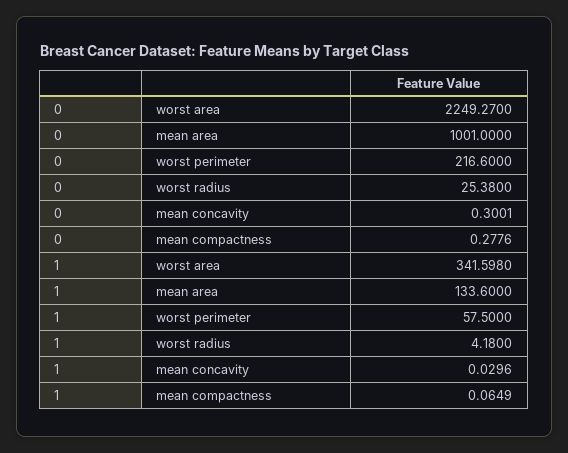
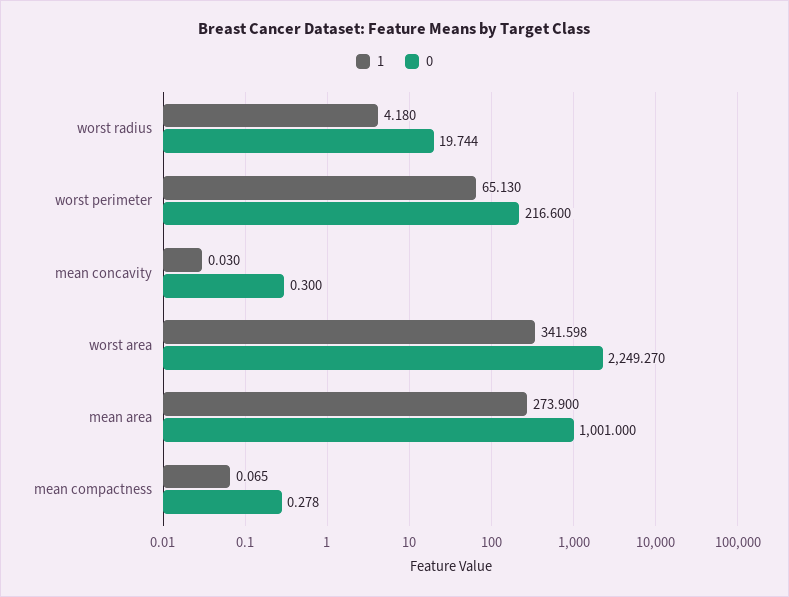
  {
    "0": {
      "worst area": 2249.27,
      "mean area": 1001,
      "worst perimeter": 216.6,
-     "worst radius": 25.38,
+     "worst radius": 19.744,
      "mean concavity": 0.3001,
      "mean compactness": 0.2776
    },
    "1": {
      "worst area": 341.598,
-     "mean area": 133.6,
+     "mean area": 273.9,
-     "worst perimeter": 57.5,
+     "worst perimeter": 65.13,
      "worst radius": 4.18,
      "mean concavity": 0.0296,
      "mean compactness": 0.0649
    }
  }

